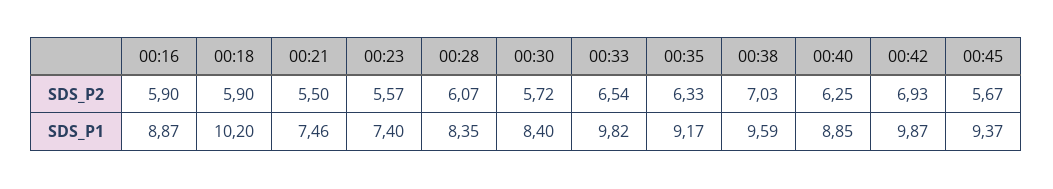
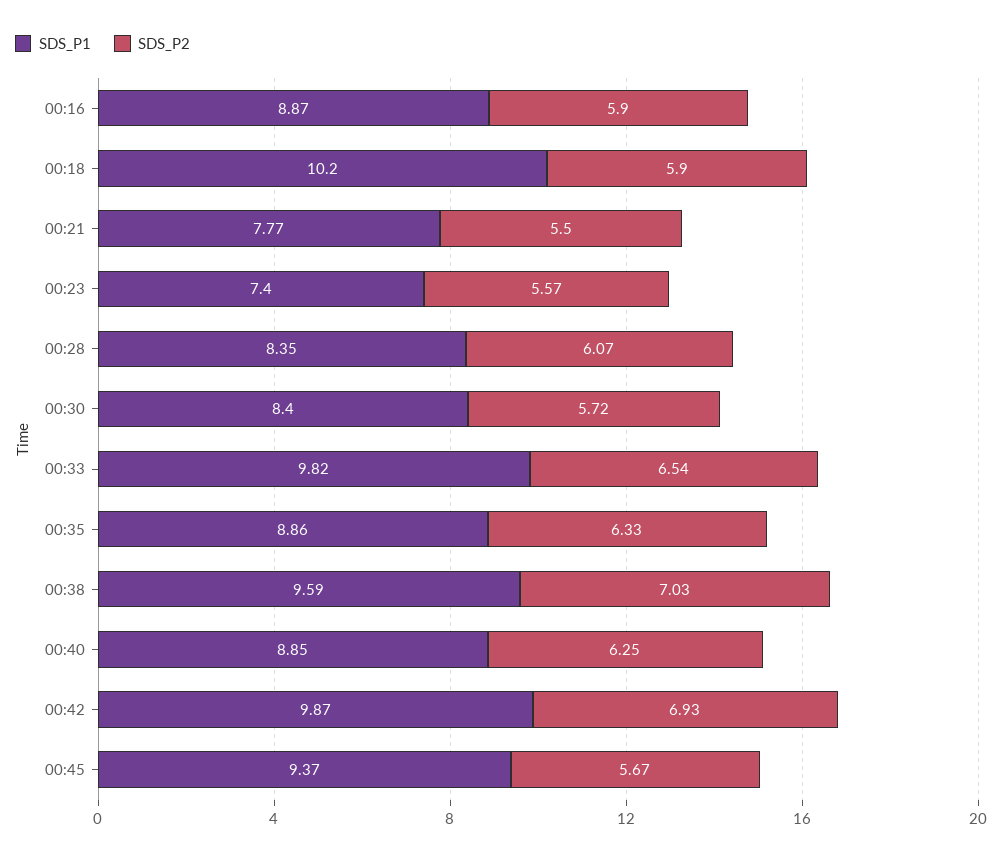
  {
    "SDS_P2": {
      "00:16": 5.9,
      "00:18": 5.9,
      "00:21": 5.5,
      "00:23": 5.57,
      "00:28": 6.07,
      "00:30": 5.72,
      "00:33": 6.54,
      "00:35": 6.33,
      "00:38": 7.03,
      "00:40": 6.25,
      "00:42": 6.93,
      "00:45": 5.67
    },
    "SDS_P1": {
      "00:16": 8.87,
      "00:18": 10.2,
-     "00:21": 7.46,
+     "00:21": 7.77,
      "00:23": 7.4,
      "00:28": 8.35,
      "00:30": 8.4,
      "00:33": 9.82,
-     "00:35": 9.17,
+     "00:35": 8.86,
      "00:38": 9.59,
      "00:40": 8.85,
      "00:42": 9.87,
      "00:45": 9.37
    }
  }

